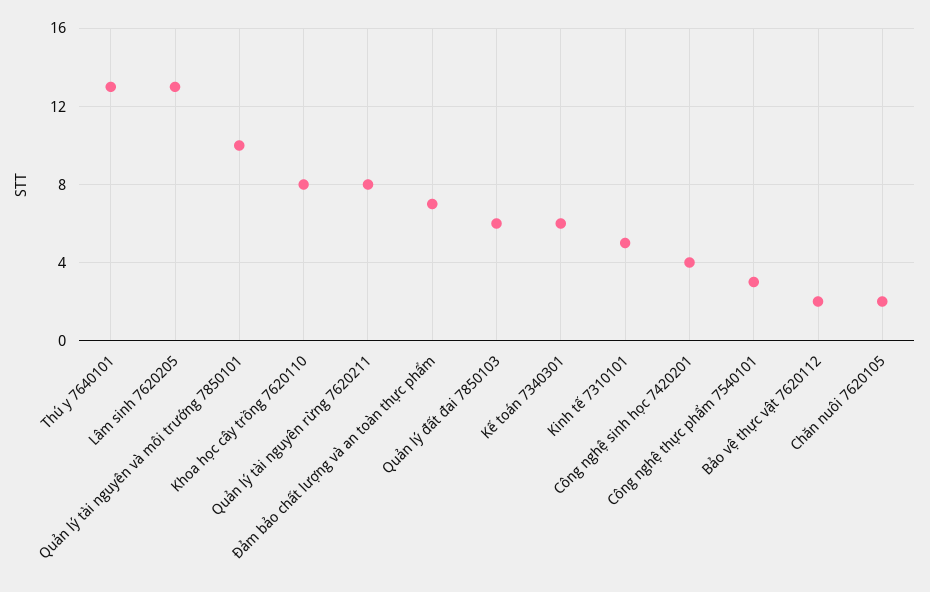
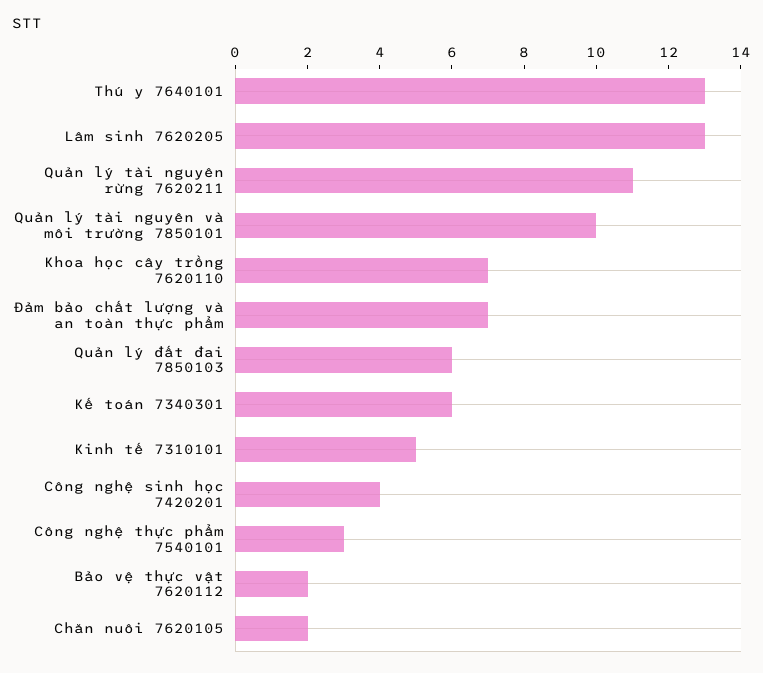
  {
    "Thú y 7640101": 13,
    "Lâm sinh 7620205": 13,
    "Quản lý tài nguyên và môi trường 7850101": 10,
-   "Khoa học cây trồng 7620110": 8,
+   "Khoa học cây trồng 7620110": 7,
-   "Quản lý tài nguyên rừng 7620211": 8,
+   "Quản lý tài nguyên rừng 7620211": 11,
    "Đảm bảo chất lượng và an toàn thực phẩm": 7,
    "Quản lý đất đai 7850103": 6,
    "Kế toán 7340301": 6,
    "Kinh tế 7310101": 5,
    "Công nghệ sinh học 7420201": 4,
    "Công nghệ thực phẩm 7540101": 3,
    "Bảo vệ thực vật 7620112": 2,
    "Chăn nuôi 7620105": 2
  }

